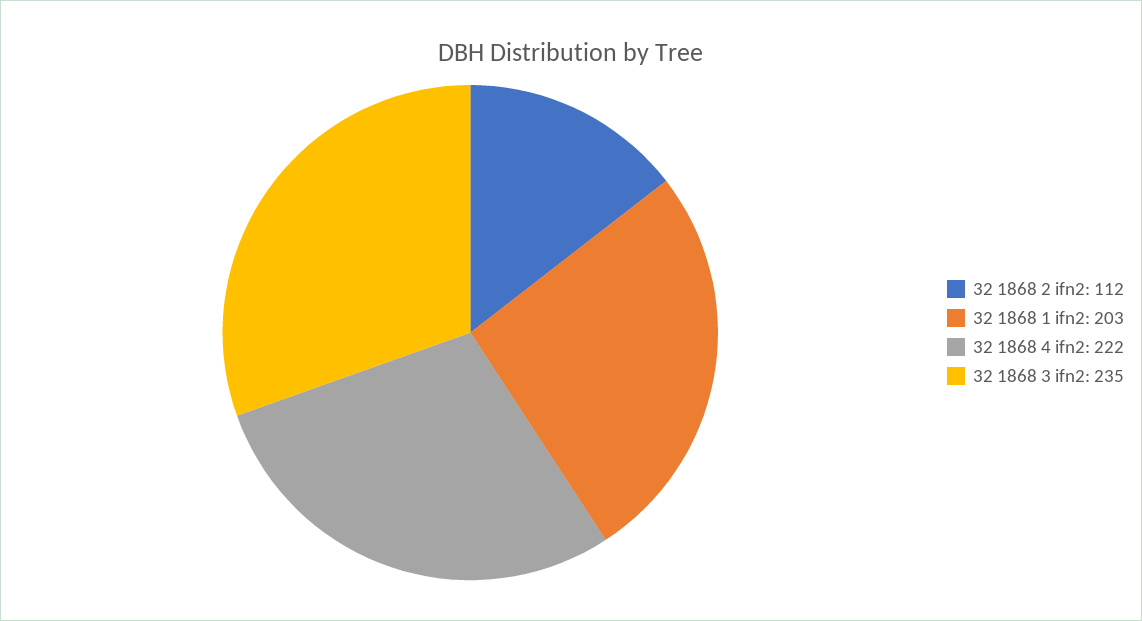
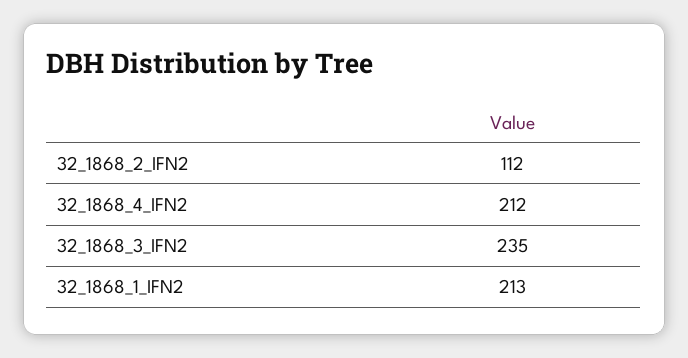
  {
    "32 1868 2 ifn2": 112,
-   "32 1868 1 ifn2": 203,
+   "32 1868 1 ifn2": 213,
-   "32 1868 4 ifn2": 222,
+   "32 1868 4 ifn2": 212,
    "32 1868 3 ifn2": 235
  }

